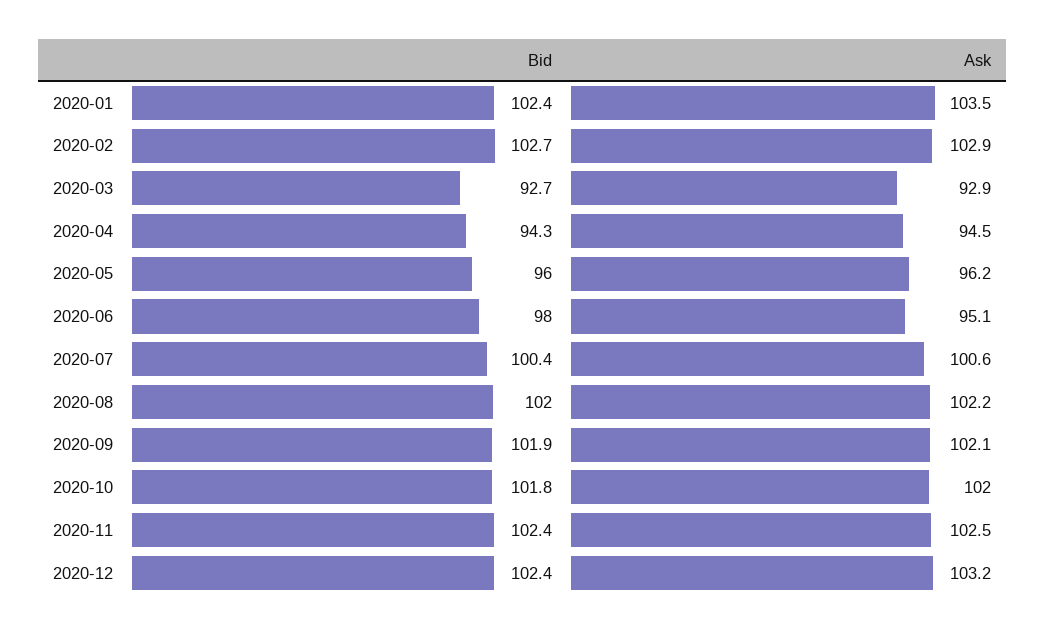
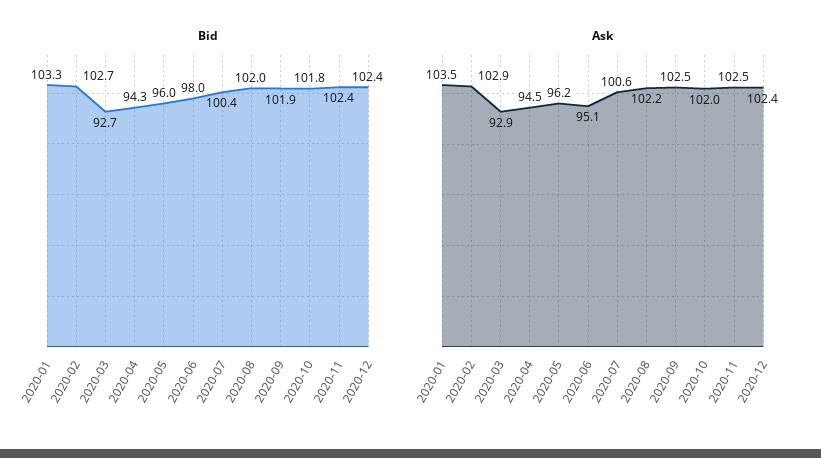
  {
    "Bid": {
-     "2020-01": 102.4,
+     "2020-01": 103.3,
      "2020-02": 102.7,
      "2020-03": 92.7,
      "2020-04": 94.3,
      "2020-05": 96,
      "2020-06": 98,
      "2020-07": 100.4,
      "2020-08": 102,
      "2020-09": 101.9,
      "2020-10": 101.8,
      "2020-11": 102.4,
      "2020-12": 102.4
    },
    "Ask": {
      "2020-01": 103.5,
      "2020-02": 102.9,
      "2020-03": 92.9,
      "2020-04": 94.5,
      "2020-05": 96.2,
      "2020-06": 95.1,
      "2020-07": 100.6,
      "2020-08": 102.2,
-     "2020-09": 102.1,
+     "2020-09": 102.5,
      "2020-10": 102,
      "2020-11": 102.5,
-     "2020-12": 103.2
+     "2020-12": 102.4
    }
  }

